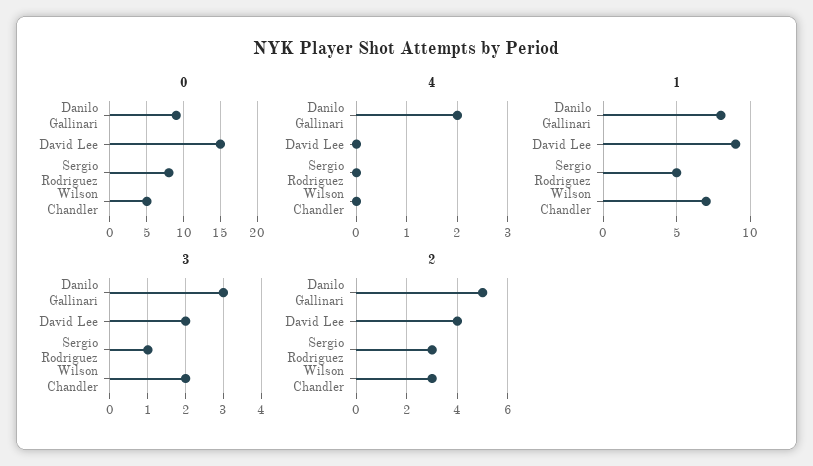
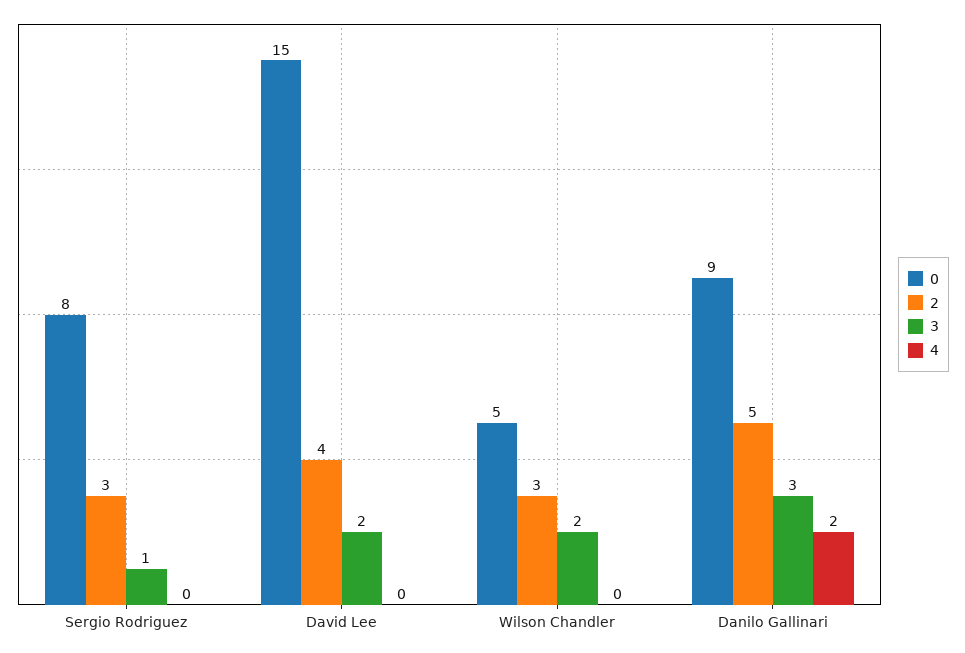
  {
    "0": {
      "Danilo Gallinari": 9,
      "David Lee": 15,
      "Sergio Rodriguez": 8,
      "Wilson Chandler": 5
    },
    "4": {
      "Danilo Gallinari": 2,
      "David Lee": 0,
      "Sergio Rodriguez": 0,
      "Wilson Chandler": 0
    },
-   "1": {
-     "Danilo Gallinari": 8,
-     "David Lee": 9,
-     "Sergio Rodriguez": 5,
-     "Wilson Chandler": 7
-   },
    "3": {
      "Danilo Gallinari": 3,
      "David Lee": 2,
      "Sergio Rodriguez": 1,
      "Wilson Chandler": 2
    },
    "2": {
      "Danilo Gallinari": 5,
      "David Lee": 4,
      "Sergio Rodriguez": 3,
      "Wilson Chandler": 3
    }
  }

